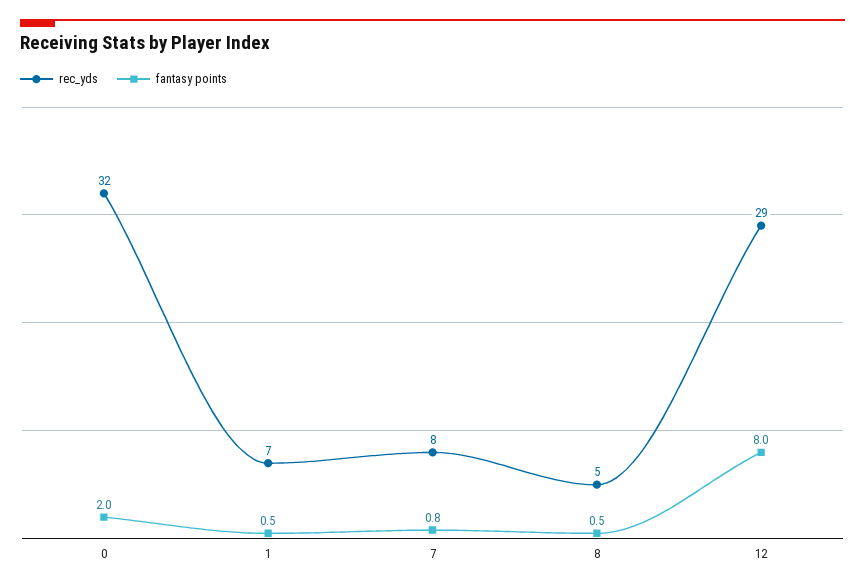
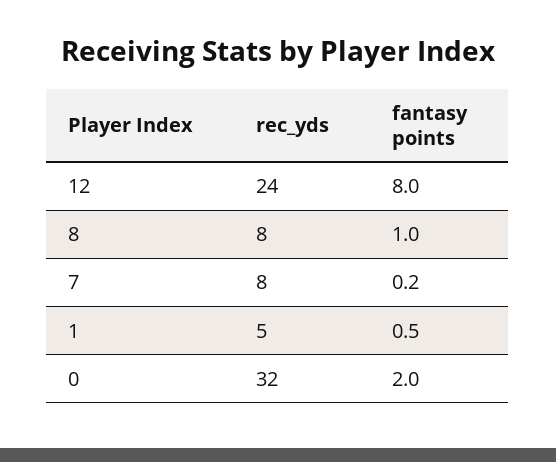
  {
    "rec_yds": {
      "0": 32,
-     "1": 7,
+     "1": 5,
      "7": 8,
-     "8": 5,
+     "8": 8,
-     "12": 29
+     "12": 24
    },
    "fantasy points": {
      "0": 2,
      "1": 0.5,
-     "7": 0.8,
+     "7": 0.2,
-     "8": 0.5,
+     "8": 1,
      "12": 8
    }
  }

